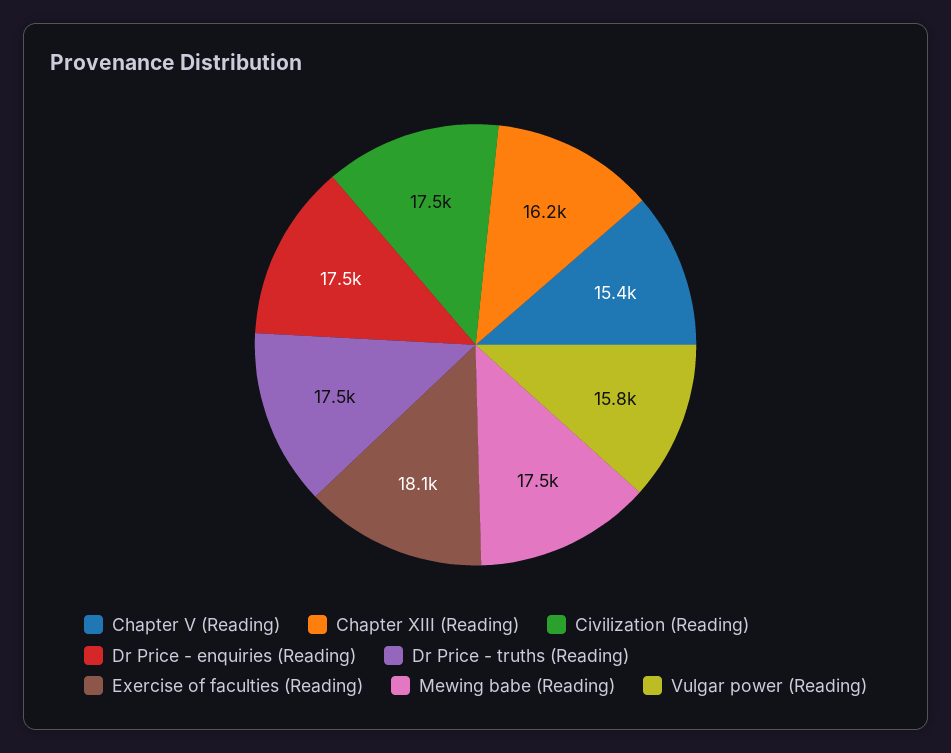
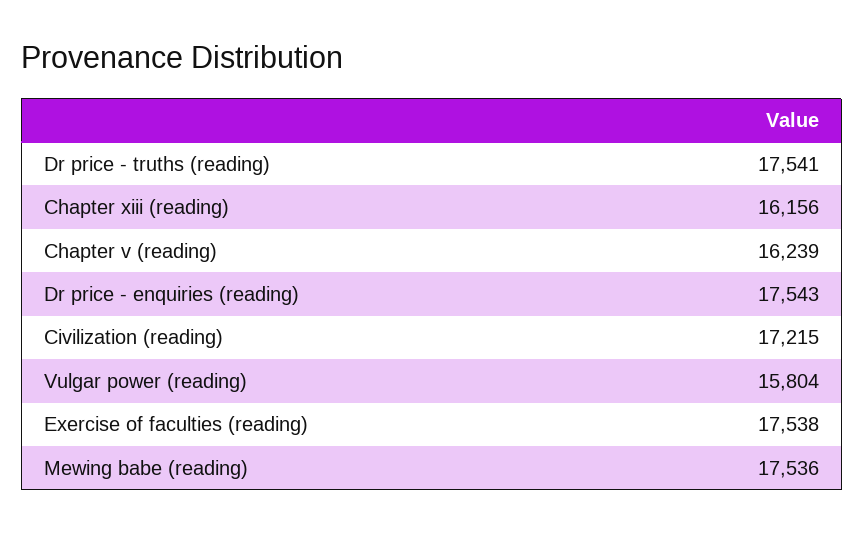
  {
-   "Chapter V (Reading)": 15400,
+   "Chapter V (Reading)": 16239,
    "Chapter XIII (Reading)": 16156,
-   "Civilization (Reading)": 17500,
+   "Civilization (Reading)": 17215,
    "Dr Price - enquiries (Reading)": 17543,
    "Dr Price - truths (Reading)": 17541,
-   "Exercise of faculties (Reading)": 18100,
+   "Exercise of faculties (Reading)": 17538,
    "Mewing babe (Reading)": 17536,
    "Vulgar power (Reading)": 15804
  }

